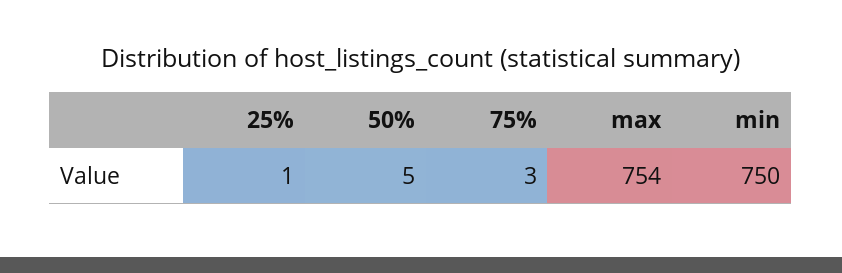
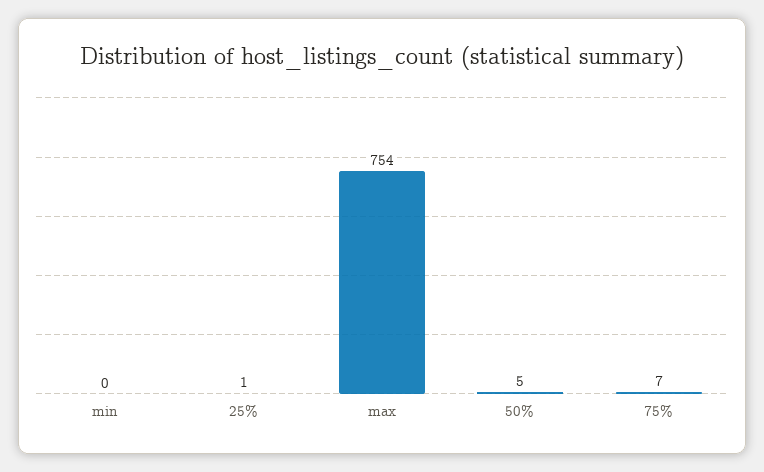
  {
    "25%": 1,
    "50%": 5,
-   "75%": 3,
+   "75%": 7,
    "max": 754,
-   "min": 750
+   "min": 0
  }

